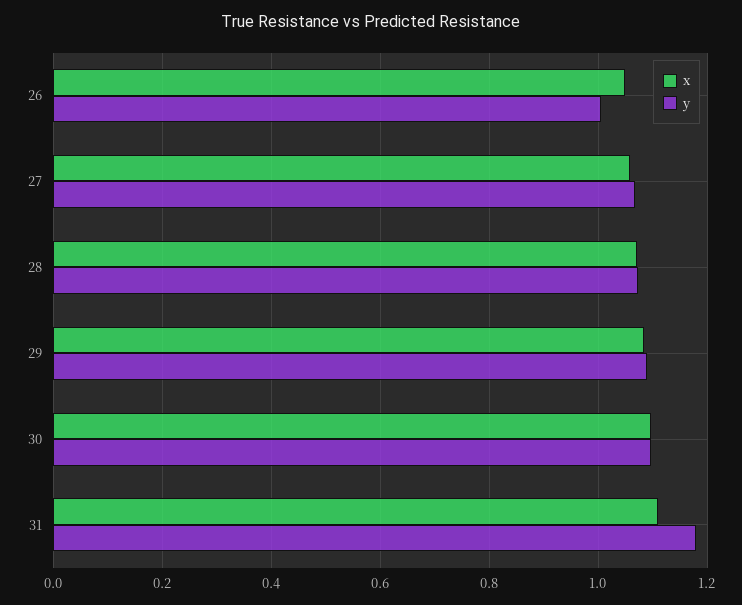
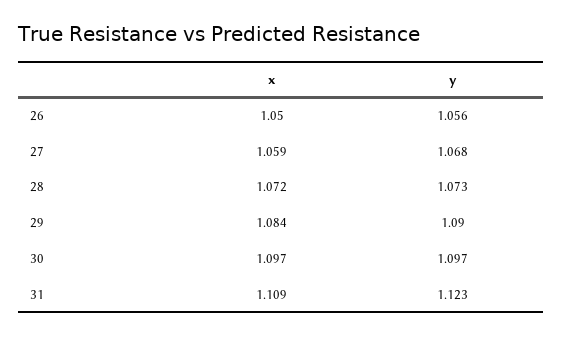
  {
    "x": {
      "26": 1.05,
      "27": 1.059,
      "28": 1.072,
      "29": 1.084,
      "30": 1.097,
      "31": 1.109
    },
    "y": {
-     "26": 1,
+     "26": 1.056,
      "27": 1.068,
      "28": 1.073,
      "29": 1.09,
      "30": 1.097,
-     "31": 1.18
+     "31": 1.123
    }
  }

